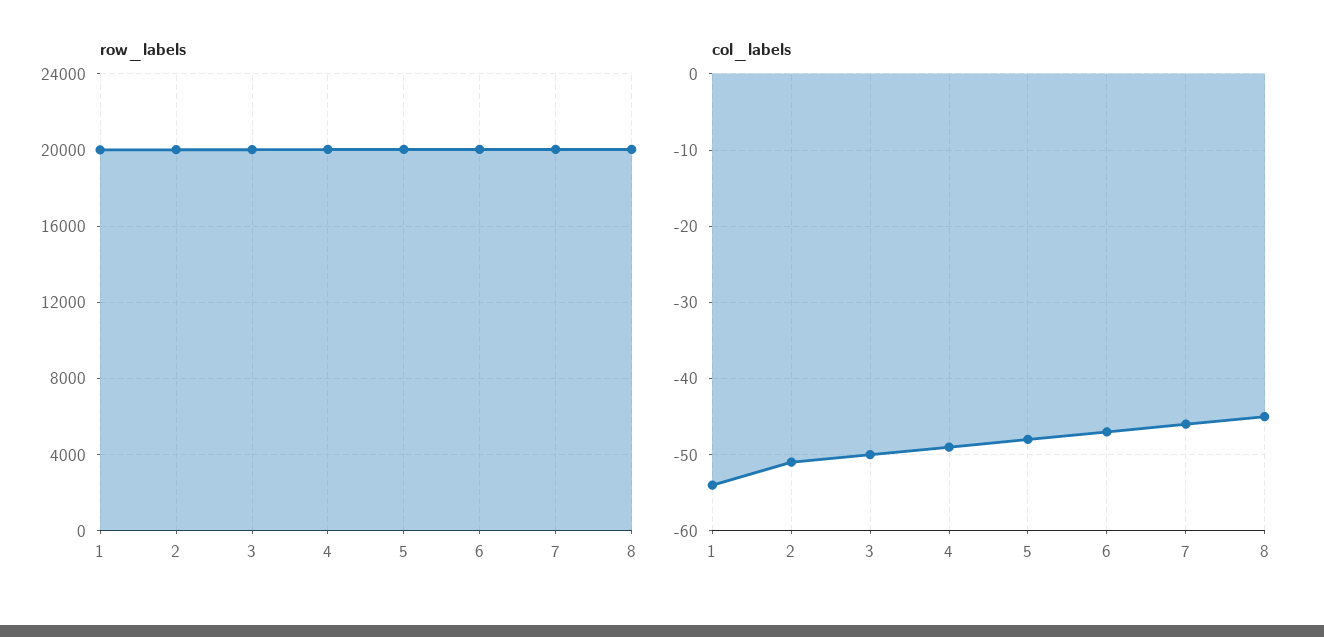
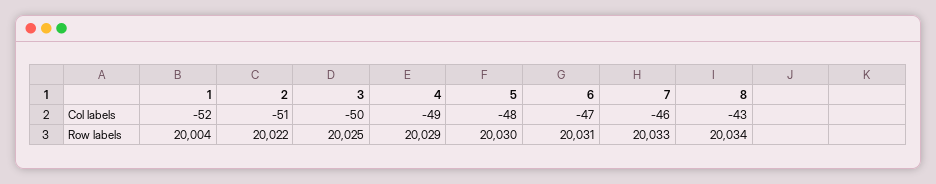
  {
    "row_labels": {
      "1": 20004,
      "2": 20022,
      "3": 20025,
      "4": 20029,
      "5": 20030,
      "6": 20031,
      "7": 20033,
      "8": 20034
    },
    "col_labels": {
-     "1": -54,
+     "1": -52,
      "2": -51,
      "3": -50,
      "4": -49,
      "5": -48,
      "6": -47,
      "7": -46,
-     "8": -45
+     "8": -43
    }
  }

